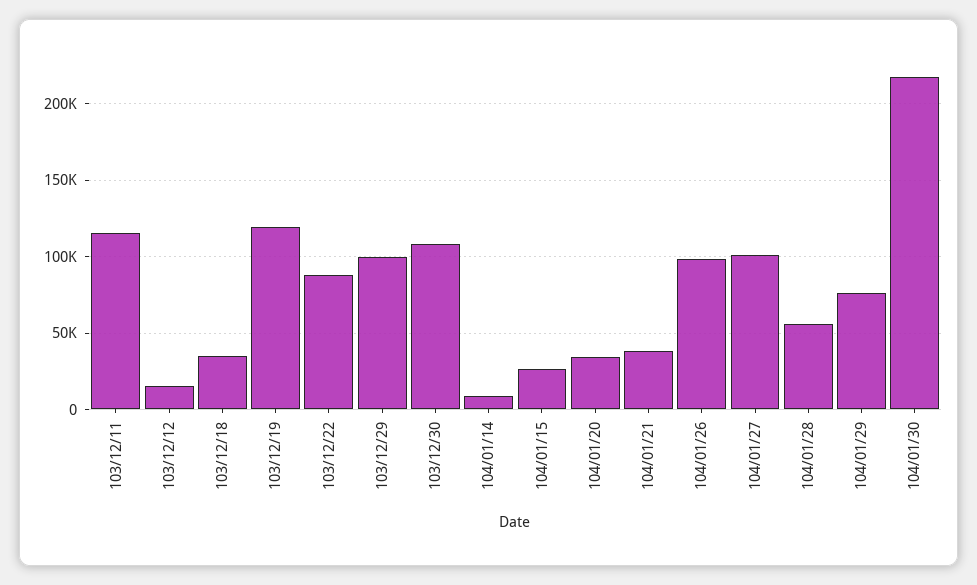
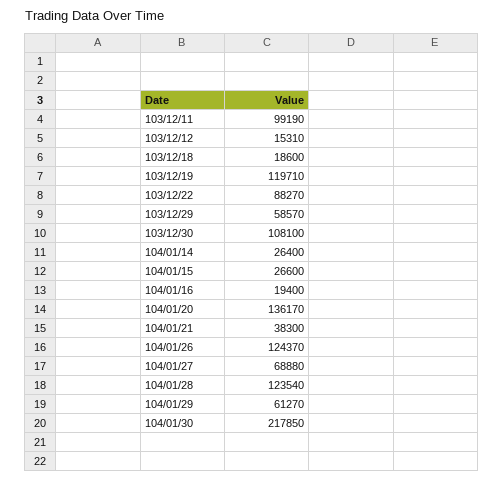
  {
-   "103/12/11": 115000,
+   "103/12/11": 99190,
    "103/12/12": 15310,
-   "103/12/18": 35000,
+   "103/12/18": 18600,
    "103/12/19": 119710,
    "103/12/22": 88270,
-   "103/12/29": 100000,
+   "103/12/29": 58570,
    "103/12/30": 108100,
-   "104/01/14": 10000,
+   "104/01/14": 26400,
    "104/01/15": 26600,
-   "104/01/20": 35000,
+   "104/01/20": 136170,
    "104/01/21": 38300,
-   "104/01/26": 100000,
+   "104/01/26": 124370,
-   "104/01/27": 100000,
+   "104/01/27": 68880,
-   "104/01/28": 55000,
+   "104/01/28": 123540,
-   "104/01/29": 75000,
+   "104/01/29": 61270,
-   "104/01/30": 217850
+   "104/01/30": 217850,
+   "104/01/16": 19400
  }

